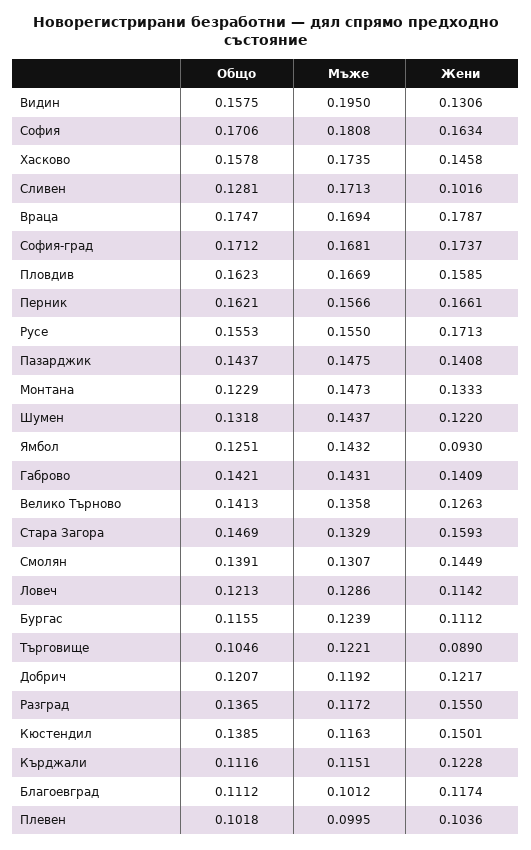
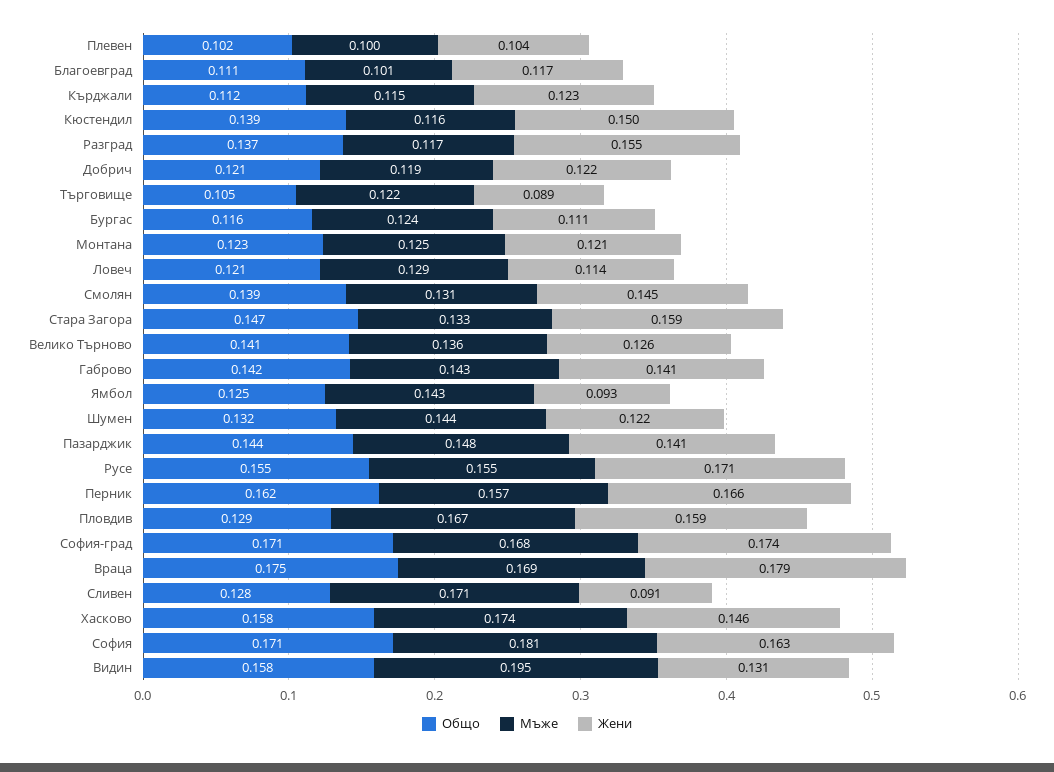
  {
    "Общо": {
      "Видин": 0.1575,
      "София": 0.1706,
      "Хасково": 0.1578,
      "Сливен": 0.1281,
      "Враца": 0.1747,
      "София-град": 0.1712,
-     "Пловдив": 0.1623,
+     "Пловдив": 0.129,
      "Перник": 0.1621,
      "Русе": 0.1553,
      "Пазарджик": 0.1437,
      "Монтана": 0.1229,
      "Шумен": 0.1318,
      "Ямбол": 0.1251,
      "Габрово": 0.1421,
      "Велико Търново": 0.1413,
      "Стара Загора": 0.1469,
      "Смолян": 0.1391,
      "Ловеч": 0.1213,
      "Бургас": 0.1155,
      "Търговище": 0.1046,
      "Добрич": 0.1207,
      "Разград": 0.1365,
      "Кюстендил": 0.1385,
      "Кърджали": 0.1116,
      "Благоевград": 0.1112,
      "Плевен": 0.1018
    },
    "Мъже": {
      "Видин": 0.195,
      "София": 0.1808,
      "Хасково": 0.1735,
      "Сливен": 0.1713,
      "Враца": 0.1694,
      "София-град": 0.1681,
      "Пловдив": 0.1669,
      "Перник": 0.1566,
      "Русе": 0.155,
      "Пазарджик": 0.1475,
-     "Монтана": 0.1473,
+     "Монтана": 0.125,
      "Шумен": 0.1437,
      "Ямбол": 0.1432,
      "Габрово": 0.1431,
      "Велико Търново": 0.1358,
      "Стара Загора": 0.1329,
      "Смолян": 0.1307,
      "Ловеч": 0.1286,
      "Бургас": 0.1239,
      "Търговище": 0.1221,
      "Добрич": 0.1192,
      "Разград": 0.1172,
      "Кюстендил": 0.1163,
      "Кърджали": 0.1151,
      "Благоевград": 0.1012,
      "Плевен": 0.0995
    },
    "Жени": {
      "Видин": 0.1306,
      "София": 0.1634,
      "Хасково": 0.1458,
-     "Сливен": 0.1016,
+     "Сливен": 0.091,
      "Враца": 0.1787,
      "София-град": 0.1737,
      "Пловдив": 0.1585,
      "Перник": 0.1661,
      "Русе": 0.1713,
      "Пазарджик": 0.1408,
-     "Монтана": 0.1333,
+     "Монтана": 0.121,
      "Шумен": 0.122,
      "Ямбол": 0.093,
      "Габрово": 0.1409,
      "Велико Търново": 0.1263,
      "Стара Загора": 0.1593,
      "Смолян": 0.1449,
      "Ловеч": 0.1142,
      "Бургас": 0.1112,
      "Търговище": 0.089,
      "Добрич": 0.1217,
      "Разград": 0.155,
      "Кюстендил": 0.1501,
      "Кърджали": 0.1228,
      "Благоевград": 0.1174,
      "Плевен": 0.1036
    }
  }

